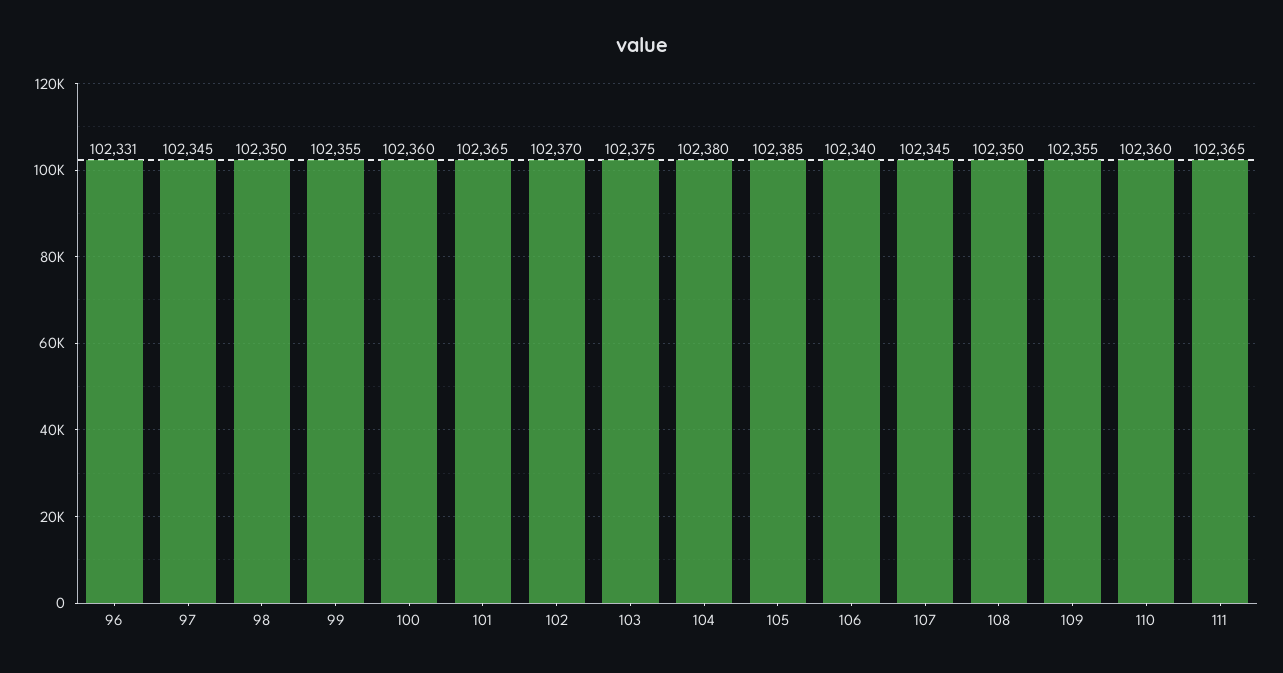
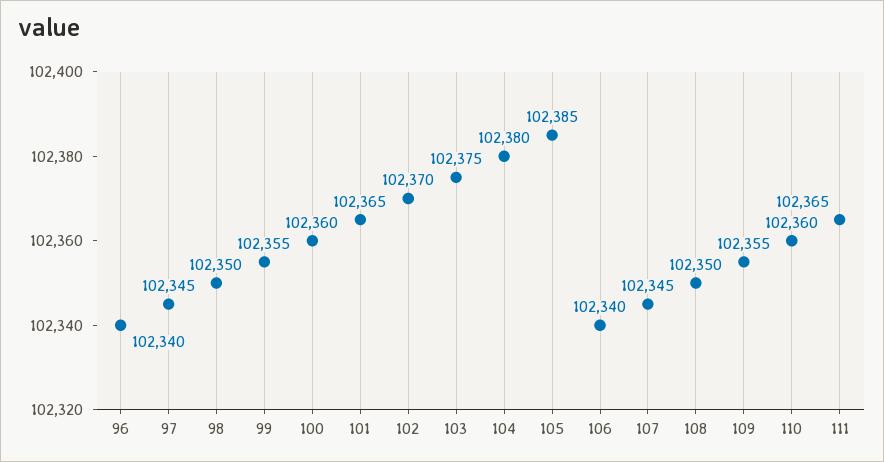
  {
-   "96": 102331,
+   "96": 102340,
    "97": 102345,
    "98": 102350,
    "99": 102355,
    "100": 102360,
    "101": 102365,
    "102": 102370,
    "103": 102375,
    "104": 102380,
    "105": 102385,
    "106": 102340,
    "107": 102345,
    "108": 102350,
    "109": 102355,
    "110": 102360,
    "111": 102365
  }

